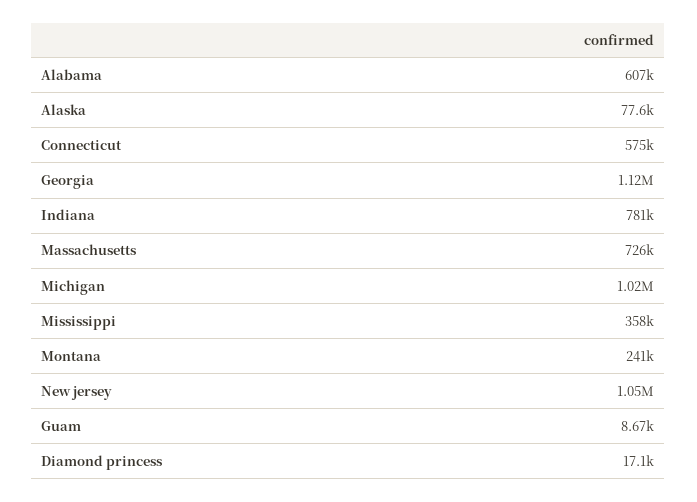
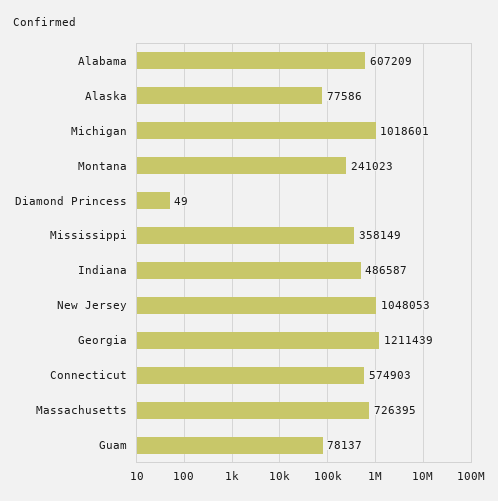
  {
    "Alabama": 607209,
    "Alaska": 77586,
    "Connecticut": 574903,
-   "Georgia": 1120000,
+   "Georgia": 1211439,
-   "Indiana": 781000,
+   "Indiana": 486587,
    "Massachusetts": 726395,
    "Michigan": 1018601,
    "Mississippi": 358149,
    "Montana": 241023,
    "New jersey": 1048053,
-   "Guam": 8670,
+   "Guam": 78137,
-   "Diamond princess": 17100
+   "Diamond princess": 49
  }

